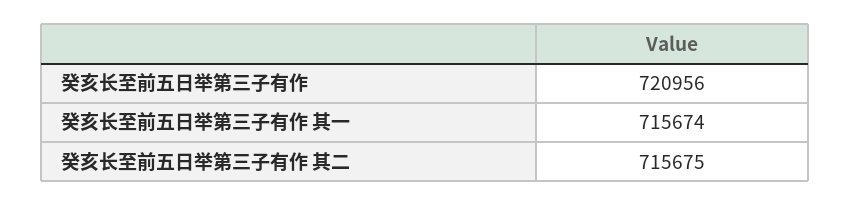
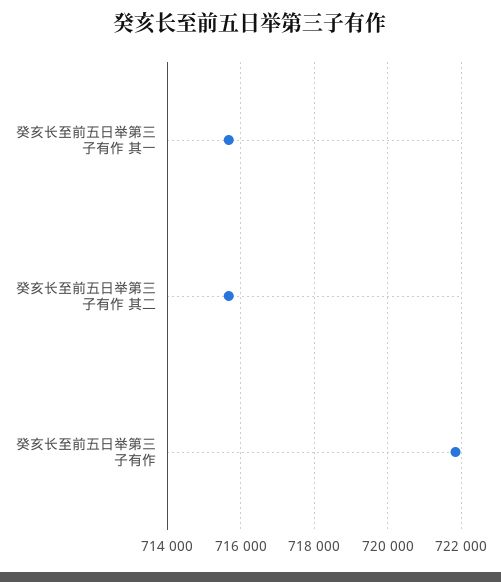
  {
-   "癸亥长至前五日举第三子有作": 720956,
+   "癸亥长至前五日举第三子有作": 721800,
    "癸亥长至前五日举第三子有作 其一": 715674,
    "癸亥长至前五日举第三子有作 其二": 715675
  }

